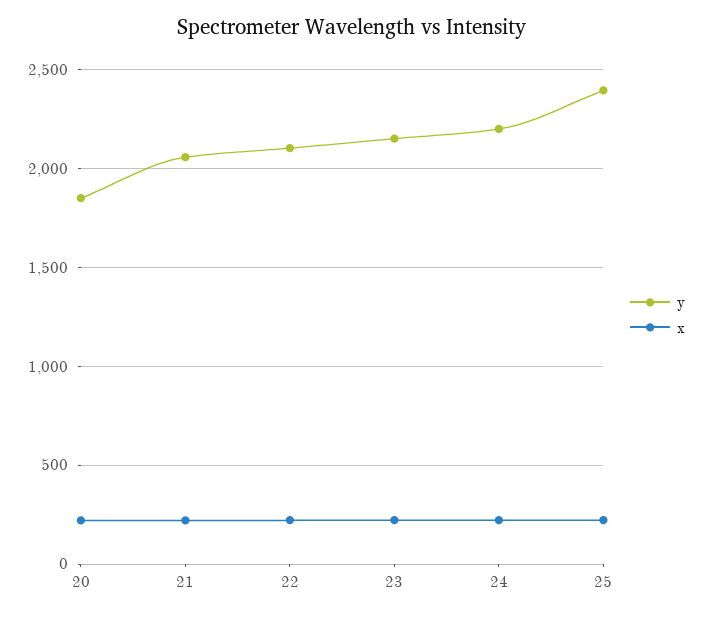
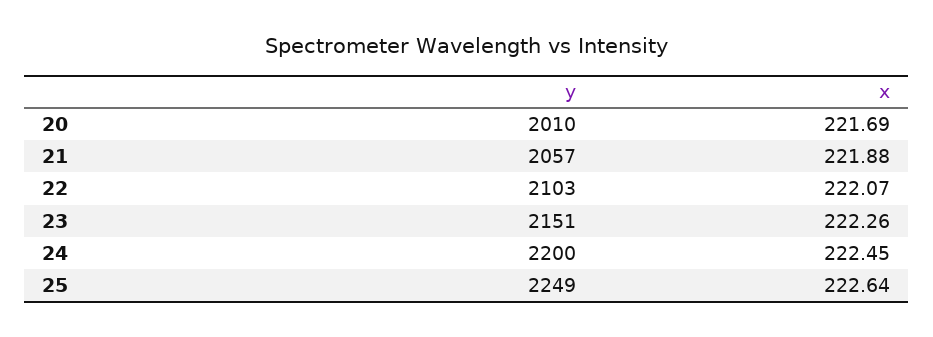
  {
    "y": {
-     "20": 1850,
+     "20": 2010,
      "21": 2057,
      "22": 2103,
      "23": 2151,
      "24": 2200,
-     "25": 2400
+     "25": 2249
    },
    "x": {
      "20": 221.69,
      "21": 221.88,
      "22": 222.07,
      "23": 222.26,
      "24": 222.45,
      "25": 222.64
    }
  }

